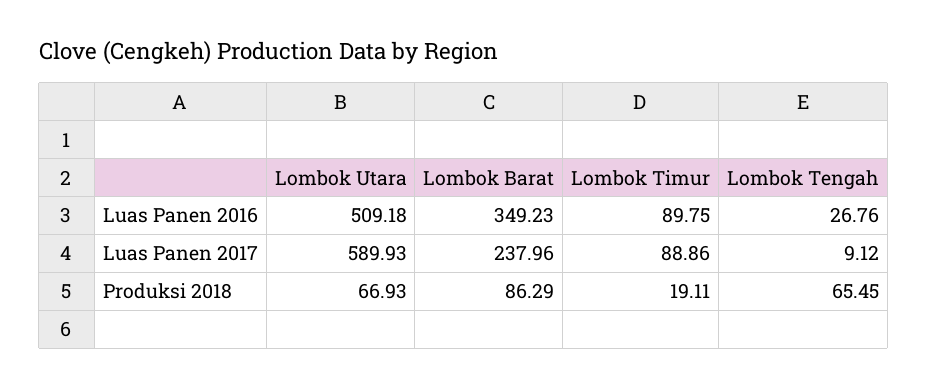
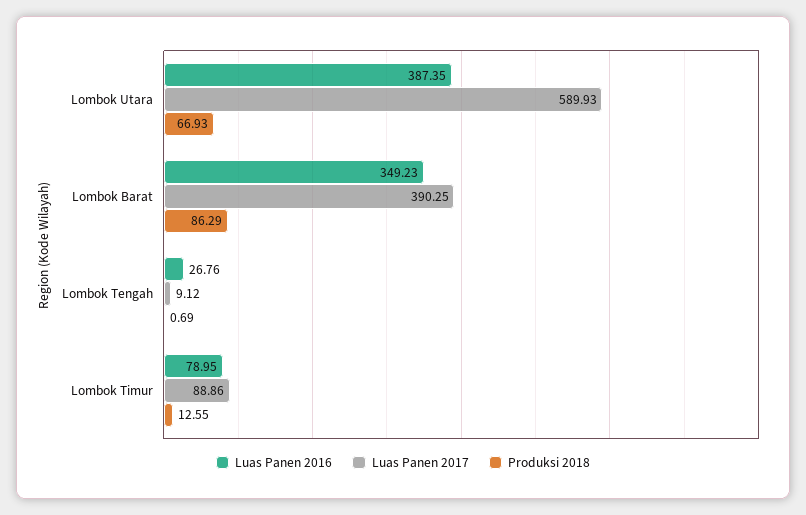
  {
    "Luas Panen 2016": {
-     "Lombok Utara": 509.18,
+     "Lombok Utara": 387.35,
      "Lombok Barat": 349.23,
-     "Lombok Timur": 89.75,
+     "Lombok Timur": 78.95,
      "Lombok Tengah": 26.76
    },
    "Luas Panen 2017": {
      "Lombok Utara": 589.93,
-     "Lombok Barat": 237.96,
+     "Lombok Barat": 390.25,
      "Lombok Timur": 88.86,
      "Lombok Tengah": 9.12
    },
    "Produksi 2018": {
      "Lombok Utara": 66.93,
      "Lombok Barat": 86.29,
-     "Lombok Timur": 19.11,
+     "Lombok Timur": 12.55,
-     "Lombok Tengah": 65.45
+     "Lombok Tengah": 0.69
    }
  }

